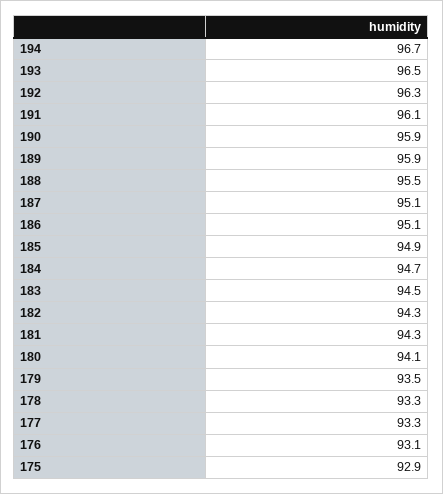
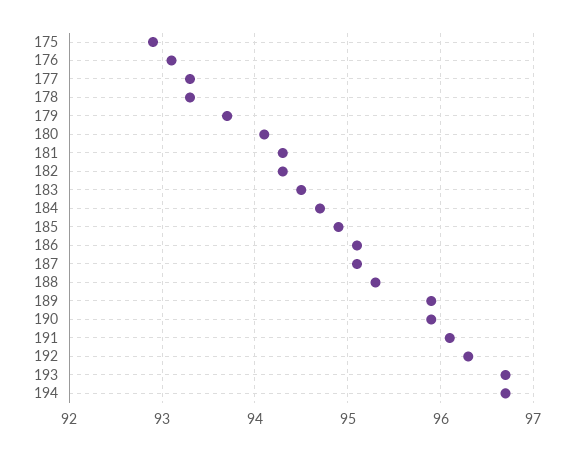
  {
    "194": 96.7,
-   "193": 96.5,
+   "193": 96.7,
    "192": 96.3,
    "191": 96.1,
    "190": 95.9,
    "189": 95.9,
-   "188": 95.5,
+   "188": 95.3,
    "187": 95.1,
    "186": 95.1,
    "185": 94.9,
    "184": 94.7,
    "183": 94.5,
    "182": 94.3,
    "181": 94.3,
    "180": 94.1,
-   "179": 93.5,
+   "179": 93.7,
    "178": 93.3,
    "177": 93.3,
    "176": 93.1,
    "175": 92.9
  }

